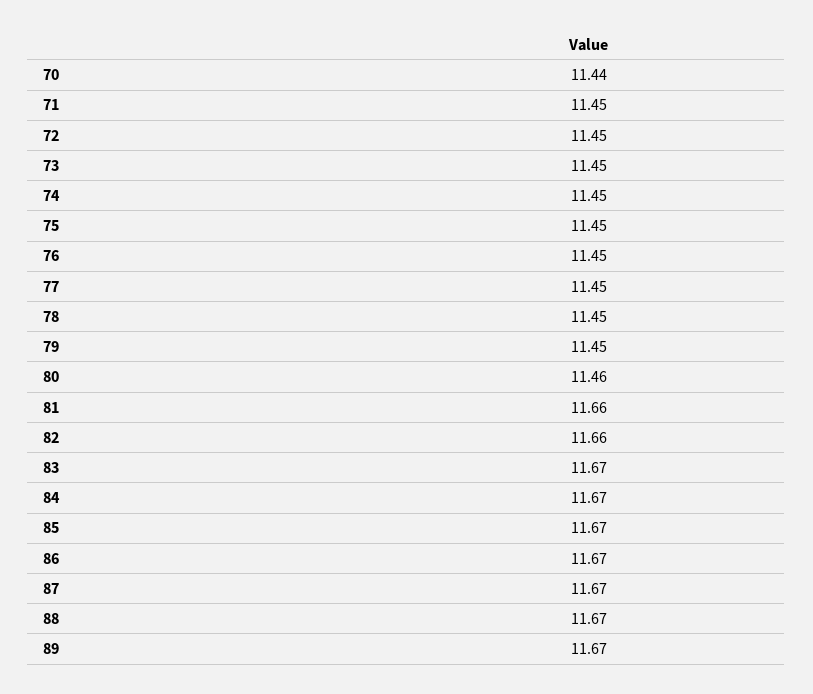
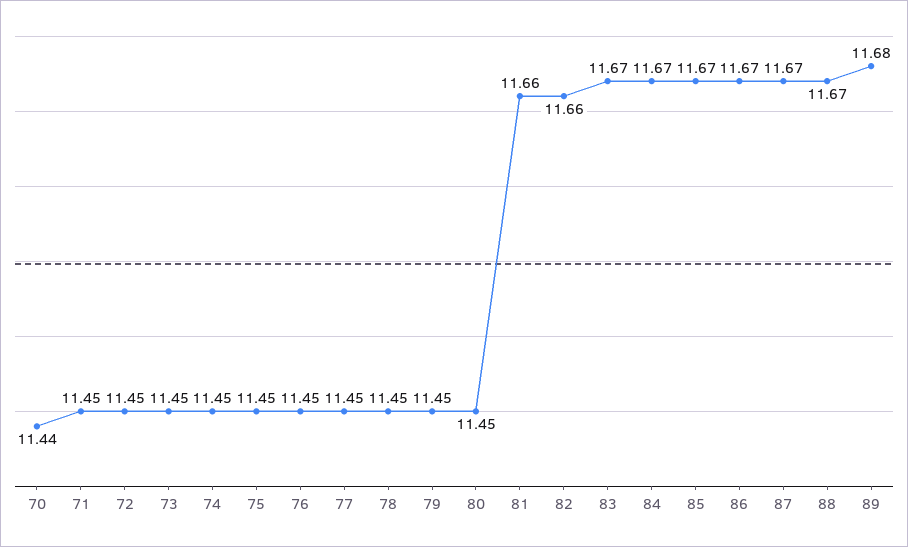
  {
    "70": 11.44,
    "71": 11.45,
    "72": 11.45,
    "73": 11.45,
    "74": 11.45,
    "75": 11.45,
    "76": 11.45,
    "77": 11.45,
    "78": 11.45,
    "79": 11.45,
-   "80": 11.46,
+   "80": 11.45,
    "81": 11.66,
    "82": 11.66,
    "83": 11.67,
    "84": 11.67,
    "85": 11.67,
    "86": 11.67,
    "87": 11.67,
    "88": 11.67,
-   "89": 11.67
+   "89": 11.68
  }

